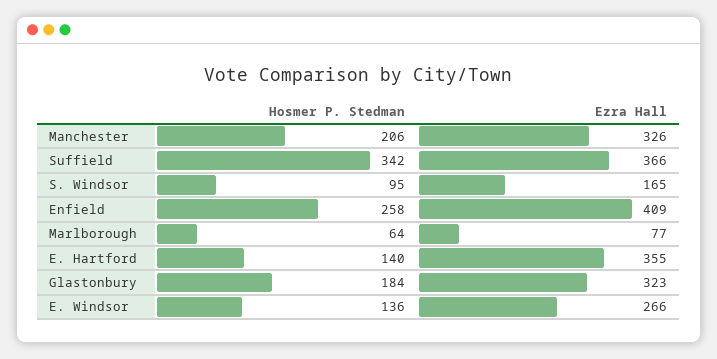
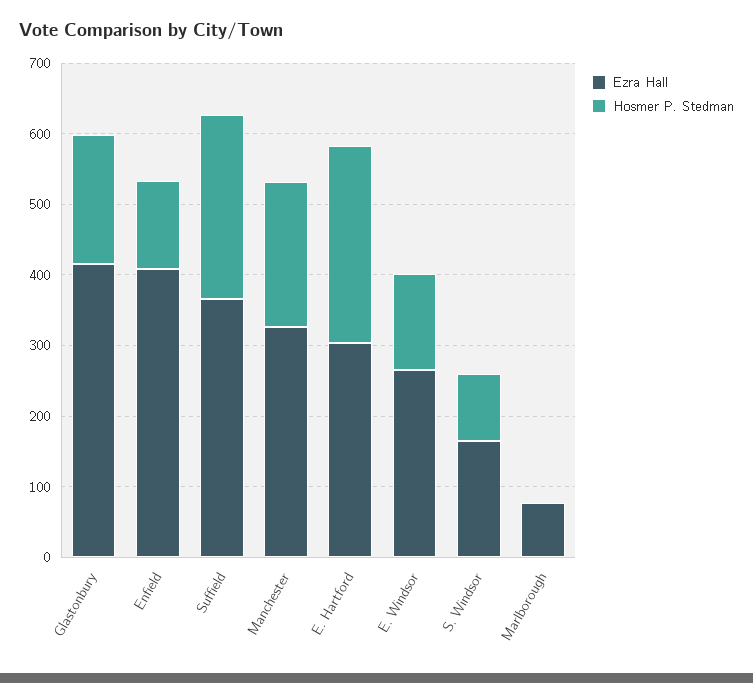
  {
    "Hosmer P. Stedman": {
      "Manchester": 206,
-     "Suffield": 342,
+     "Suffield": 260,
      "S. Windsor": 95,
-     "Enfield": 258,
+     "Enfield": 120,
-     "Marlborough": 64,
+     "Marlborough": 0,
-     "E. Hartford": 140,
+     "E. Hartford": 280,
      "Glastonbury": 184,
      "E. Windsor": 136
    },
    "Ezra Hall": {
      "Manchester": 326,
      "Suffield": 366,
      "S. Windsor": 165,
      "Enfield": 409,
      "Marlborough": 77,
-     "E. Hartford": 355,
+     "E. Hartford": 300,
-     "Glastonbury": 323,
+     "Glastonbury": 420,
      "E. Windsor": 266
    }
  }

